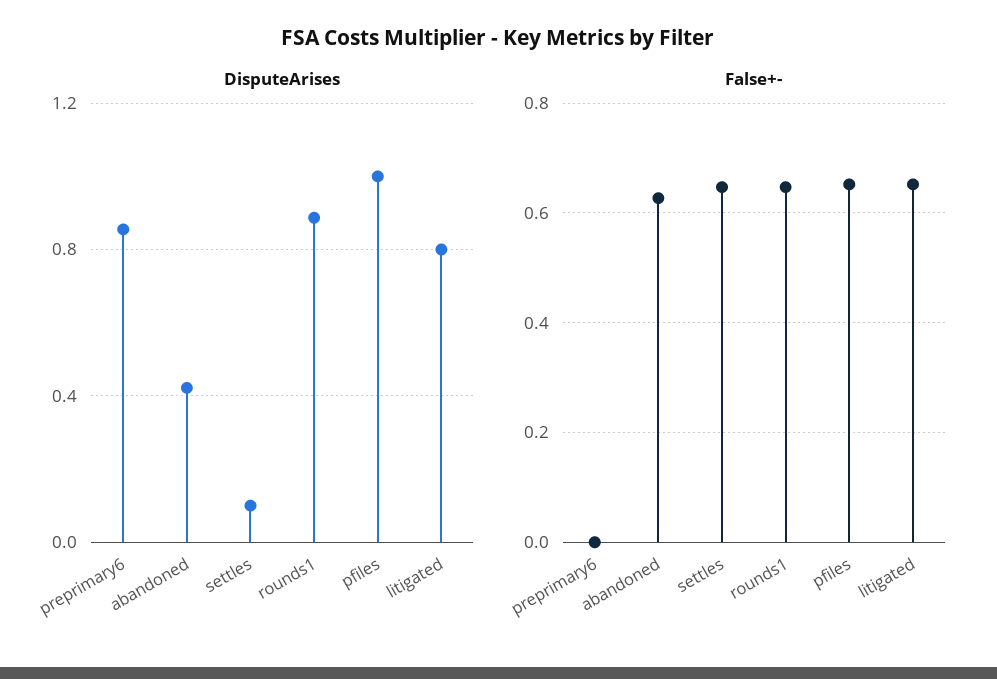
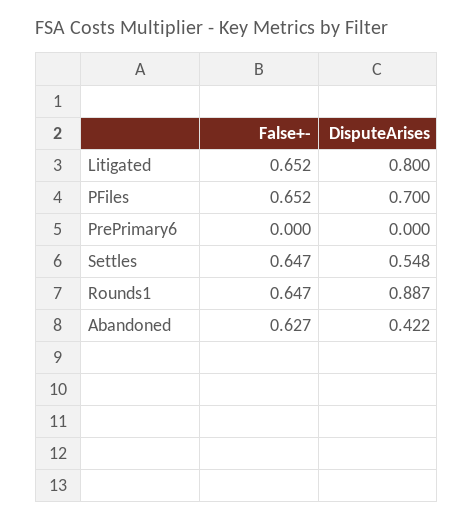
  {
    "DisputeArises": {
-     "preprimary6": 0.85,
+     "preprimary6": 0,
      "abandoned": 0.422,
-     "settles": 0.1,
+     "settles": 0.548,
      "rounds1": 0.887,
-     "pfiles": 1,
+     "pfiles": 0.7,
      "litigated": 0.8
    },
    "False+-": {
      "preprimary6": 0,
      "abandoned": 0.627,
      "settles": 0.647,
      "rounds1": 0.647,
      "pfiles": 0.652,
      "litigated": 0.652
    }
  }

